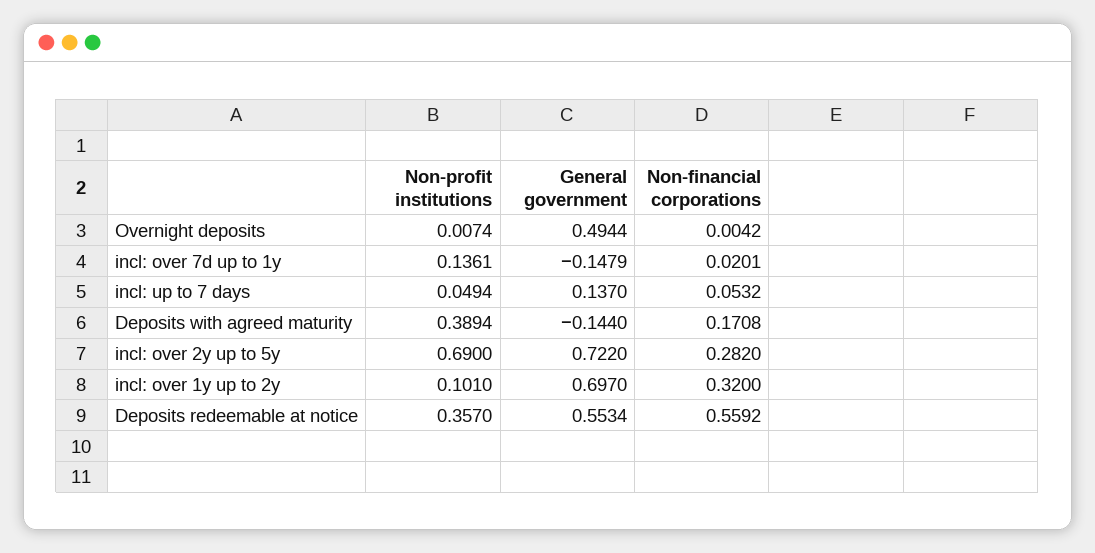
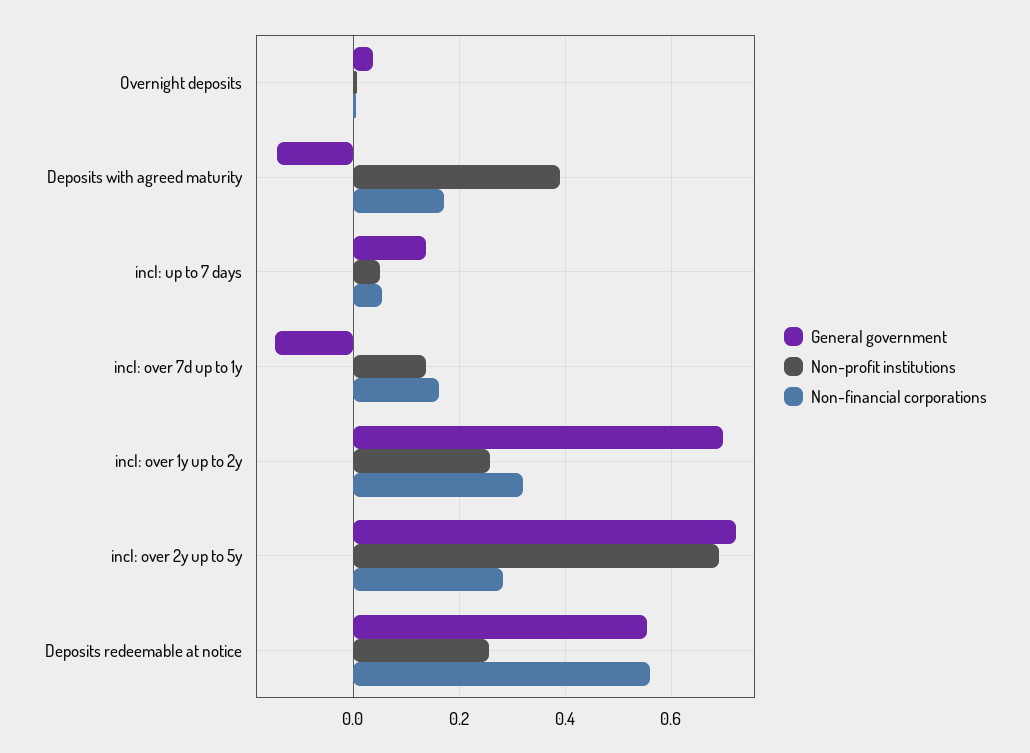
  {
    "Non-profit institutions": {
      "Overnight deposits": 0.0074,
      "incl: over 7d up to 1y": 0.1361,
      "incl: up to 7 days": 0.0494,
      "Deposits with agreed maturity": 0.3894,
      "incl: over 2y up to 5y": 0.69,
-     "incl: over 1y up to 2y": 0.101,
+     "incl: over 1y up to 2y": 0.26,
-     "Deposits redeemable at notice": 0.357
+     "Deposits redeemable at notice": 0.26
    },
    "General government": {
-     "Overnight deposits": 0.4944,
+     "Overnight deposits": 0.04,
      "incl: over 7d up to 1y": -0.1479,
      "incl: up to 7 days": 0.137,
      "Deposits with agreed maturity": -0.144,
      "incl: over 2y up to 5y": 0.722,
      "incl: over 1y up to 2y": 0.697,
      "Deposits redeemable at notice": 0.5534
    },
    "Non-financial corporations": {
      "Overnight deposits": 0.0042,
-     "incl: over 7d up to 1y": 0.0201,
+     "incl: over 7d up to 1y": 0.16,
      "incl: up to 7 days": 0.0532,
      "Deposits with agreed maturity": 0.1708,
      "incl: over 2y up to 5y": 0.282,
      "incl: over 1y up to 2y": 0.32,
      "Deposits redeemable at notice": 0.5592
    }
  }

